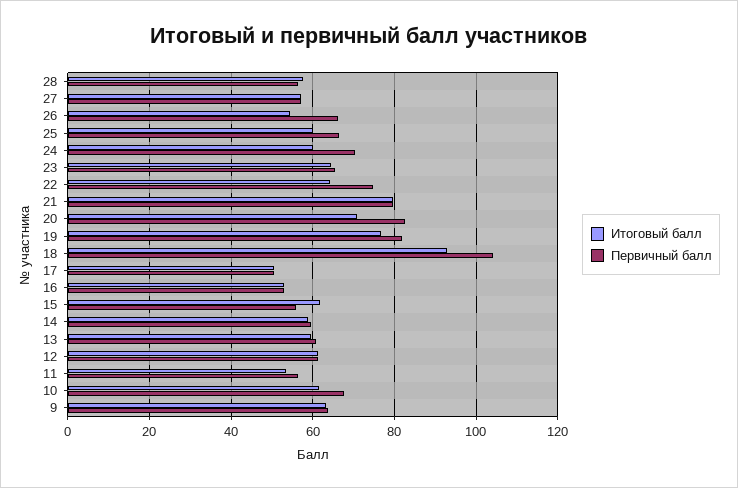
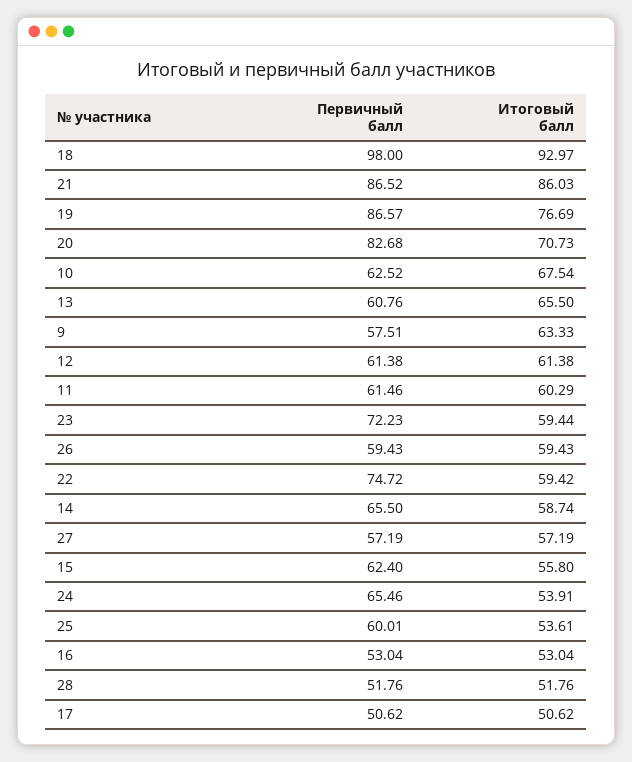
  {
    "Итоговый балл": {
-     "28": 58,
+     "28": 51.76,
      "27": 57.19,
-     "26": 54,
+     "26": 59.43,
-     "25": 60,
+     "25": 53.61,
-     "24": 60,
+     "24": 53.91,
-     "23": 64,
+     "23": 59.44,
-     "22": 64,
+     "22": 59.42,
-     "21": 80,
+     "21": 86.03,
      "20": 70.73,
      "19": 76.69,
      "18": 92.97,
      "17": 50.62,
      "16": 53.04,
-     "15": 62,
+     "15": 55.8,
      "14": 58.74,
-     "13": 60,
+     "13": 65.5,
      "12": 61.38,
-     "11": 54,
+     "11": 60.29,
-     "10": 62,
+     "10": 67.54,
      "9": 63.33
    },
    "Первичный балл": {
-     "28": 56,
+     "28": 51.76,
      "27": 57.19,
-     "26": 66,
+     "26": 59.43,
-     "25": 66,
+     "25": 60.01,
-     "24": 70,
+     "24": 65.46,
-     "23": 66,
+     "23": 72.23,
      "22": 74.72,
-     "21": 80,
+     "21": 86.52,
      "20": 82.68,
-     "19": 82,
+     "19": 86.57,
-     "18": 104,
+     "18": 98,
      "17": 50.62,
      "16": 53.04,
-     "15": 56,
+     "15": 62.4,
-     "14": 60,
+     "14": 65.5,
      "13": 60.76,
      "12": 61.38,
-     "11": 56,
+     "11": 61.46,
-     "10": 68,
+     "10": 62.52,
-     "9": 64
+     "9": 57.51
    }
  }

